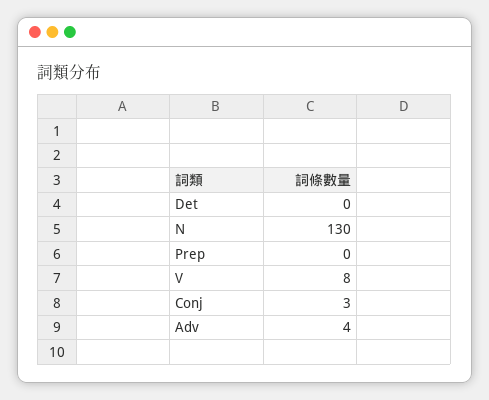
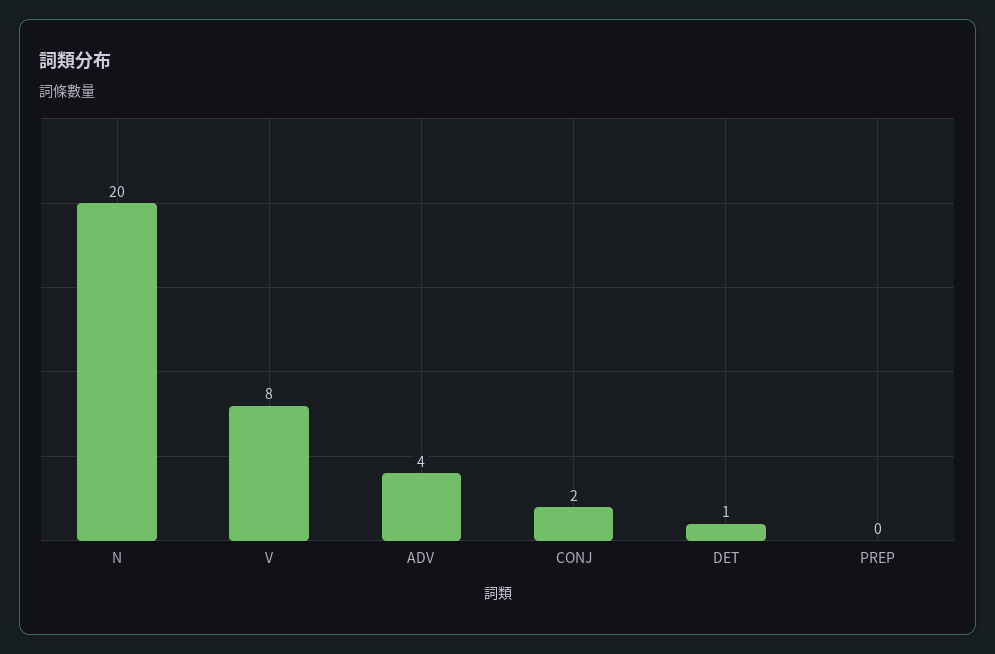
  {
-   "Det": 0,
+   "Det": 1,
-   "N": 130,
+   "N": 20,
    "Prep": 0,
    "V": 8,
-   "Conj": 3,
+   "Conj": 2,
    "Adv": 4
  }

